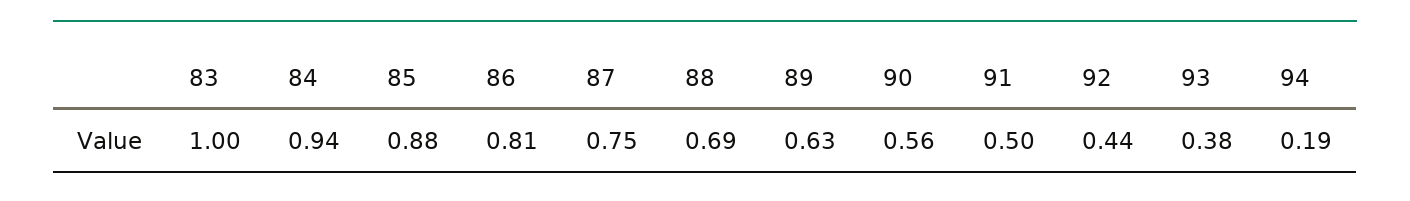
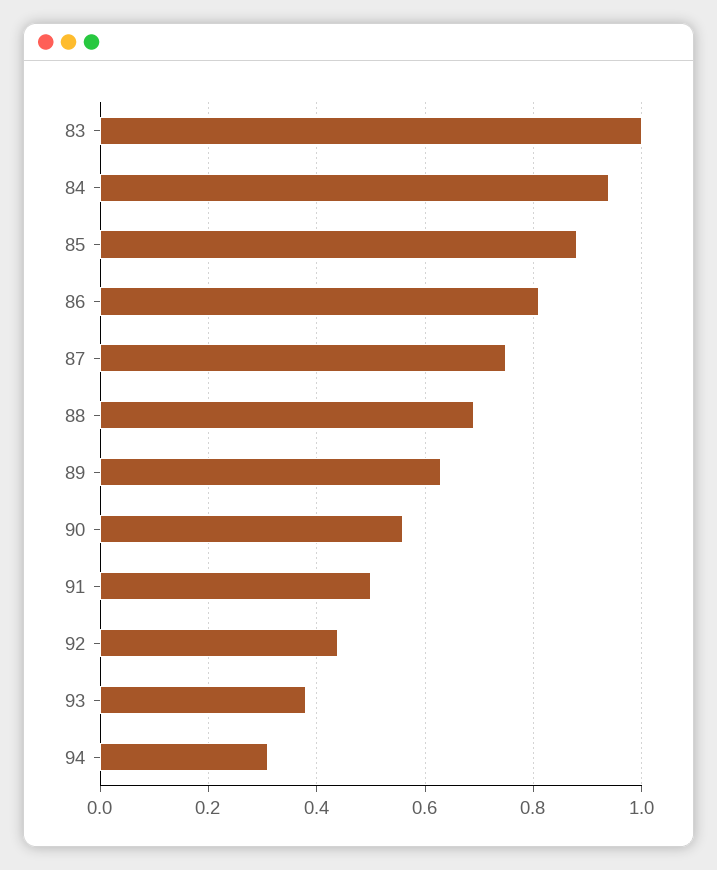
  {
    "83": 1,
    "84": 0.94,
    "85": 0.88,
    "86": 0.81,
    "87": 0.75,
    "88": 0.69,
    "89": 0.63,
    "90": 0.56,
    "91": 0.5,
    "92": 0.44,
    "93": 0.38,
-   "94": 0.19
+   "94": 0.3
  }

